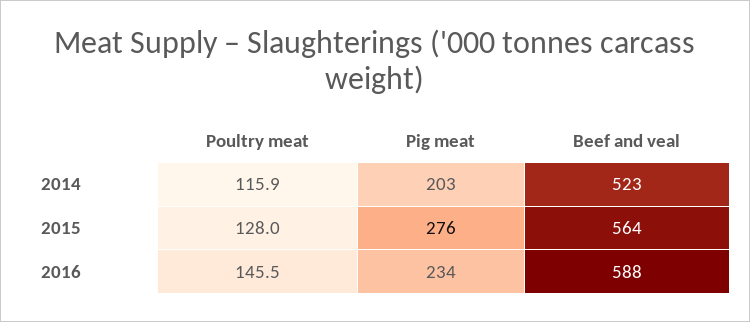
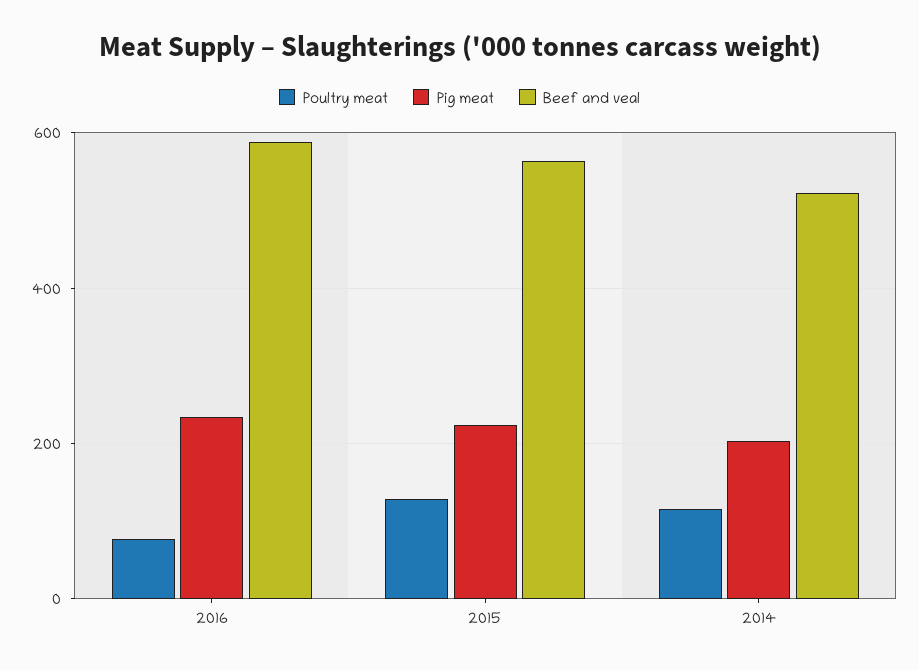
  {
    "Poultry meat": {
      "2014": 115.9,
      "2015": 128,
-     "2016": 145.5
+     "2016": 80
    },
    "Pig meat": {
      "2014": 203,
-     "2015": 276,
+     "2015": 220,
      "2016": 234
    },
    "Beef and veal": {
      "2014": 523,
      "2015": 564,
      "2016": 588
    }
  }

